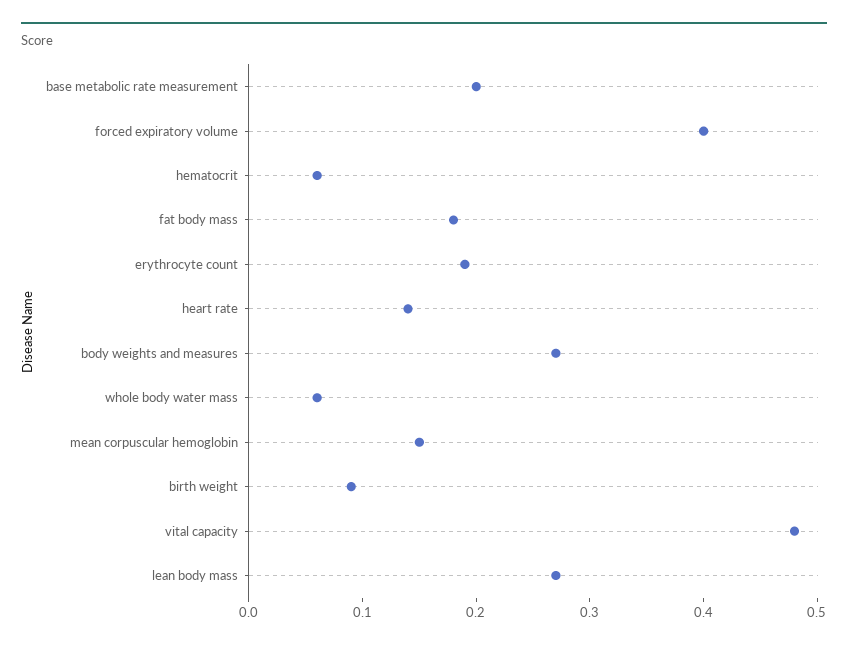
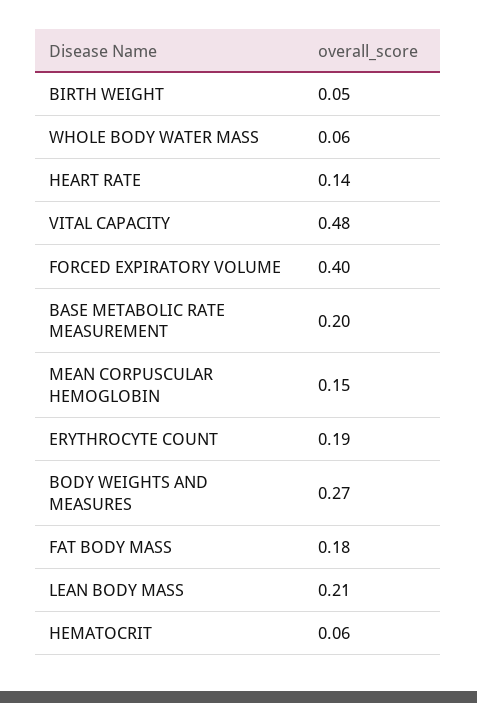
  {
    "base metabolic rate measurement": 0.2,
    "forced expiratory volume": 0.4,
    "hematocrit": 0.06,
    "fat body mass": 0.18,
    "erythrocyte count": 0.19,
    "heart rate": 0.14,
    "body weights and measures": 0.27,
    "whole body water mass": 0.06,
    "mean corpuscular hemoglobin": 0.15,
-   "birth weight": 0.09,
+   "birth weight": 0.05,
    "vital capacity": 0.48,
-   "lean body mass": 0.27
+   "lean body mass": 0.21
  }

